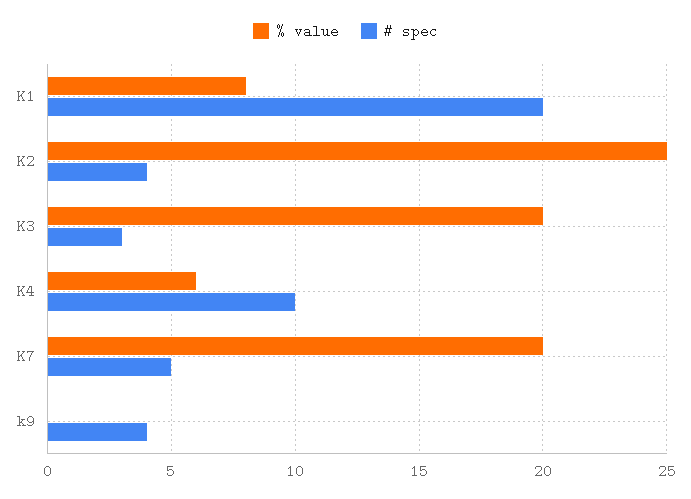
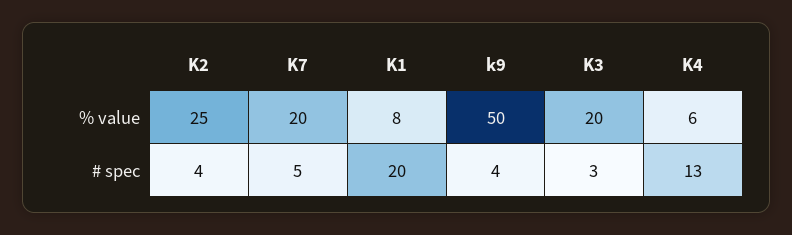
  {
    "% value": {
      "K1": 8,
      "K2": 25,
      "K3": 20,
      "K4": 6,
      "K7": 20,
-     "k9": 0
+     "k9": 50
    },
    "# spec": {
      "K1": 20,
      "K2": 4,
      "K3": 3,
-     "K4": 10,
+     "K4": 13,
      "K7": 5,
      "k9": 4
    }
  }

